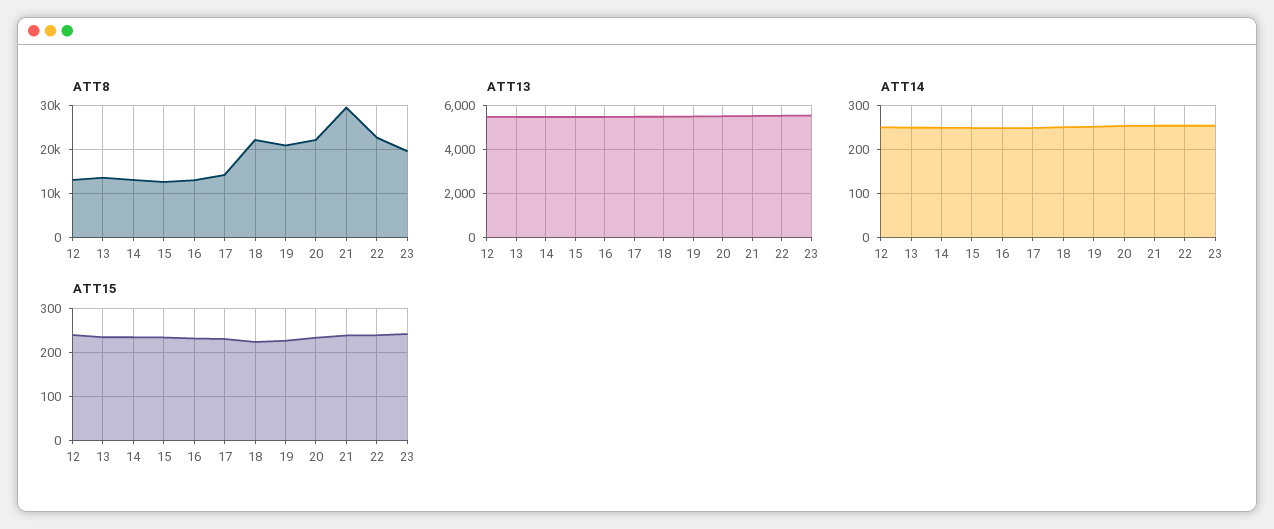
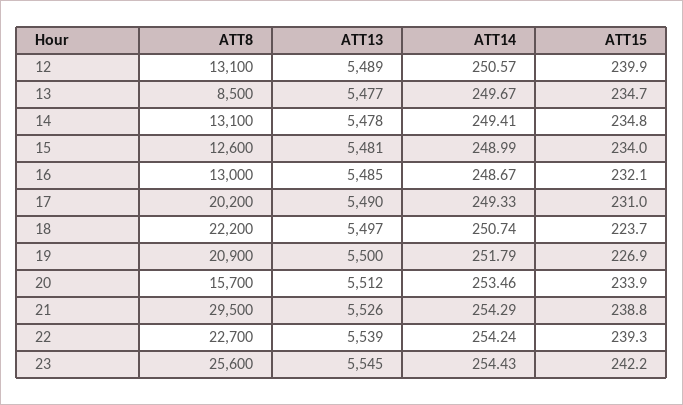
  {
    "ATT8": {
      "12": 13100,
-     "13": 14000,
+     "13": 8500,
      "14": 13100,
      "15": 12600,
      "16": 13000,
-     "17": 14000,
+     "17": 20200,
      "18": 22200,
      "19": 20900,
-     "20": 22000,
+     "20": 15700,
      "21": 29500,
      "22": 22700,
-     "23": 20000
+     "23": 25600
    },
    "ATT13": {
      "12": 5489,
      "13": 5477,
      "14": 5478,
      "15": 5481,
      "16": 5485,
      "17": 5490,
      "18": 5497,
      "19": 5500,
      "20": 5512,
      "21": 5526,
      "22": 5539,
      "23": 5545
    },
    "ATT14": {
      "12": 250.57,
      "13": 249.67,
      "14": 249.41,
      "15": 248.99,
      "16": 248.67,
      "17": 249.33,
      "18": 250.74,
      "19": 251.79,
      "20": 253.46,
      "21": 254.29,
      "22": 254.24,
      "23": 254.43
    },
    "ATT15": {
      "12": 239.9,
      "13": 234.7,
      "14": 234.8,
      "15": 234,
      "16": 232.1,
      "17": 231,
      "18": 223.7,
      "19": 226.9,
      "20": 233.9,
      "21": 238.8,
      "22": 239.3,
      "23": 242.2
    }
  }

